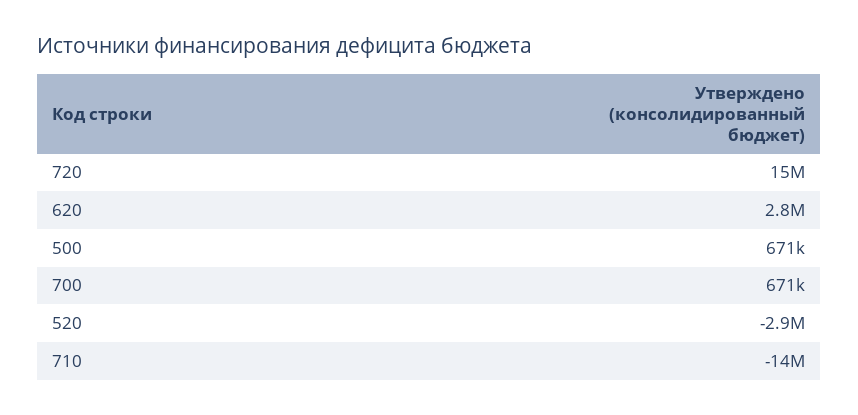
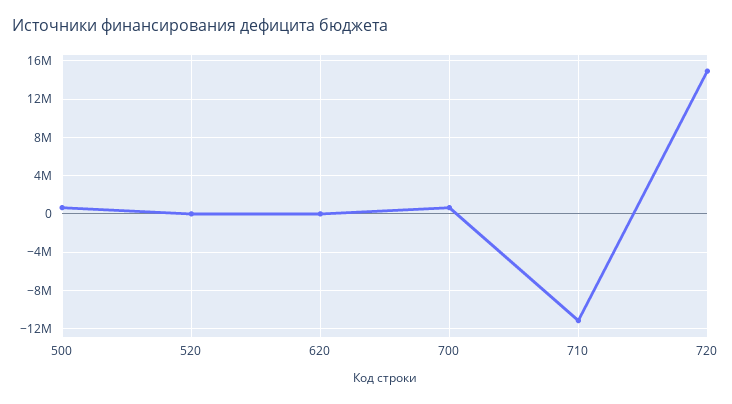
  {
    "720": 15000000,
-   "620": 2800000,
+   "620": 0,
    "500": 671000,
    "700": 671000,
-   "520": -2900000,
+   "520": 0,
-   "710": -14000000
+   "710": -11000000
  }

